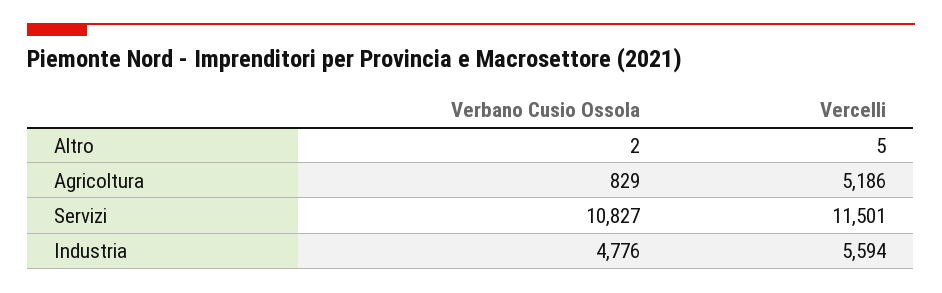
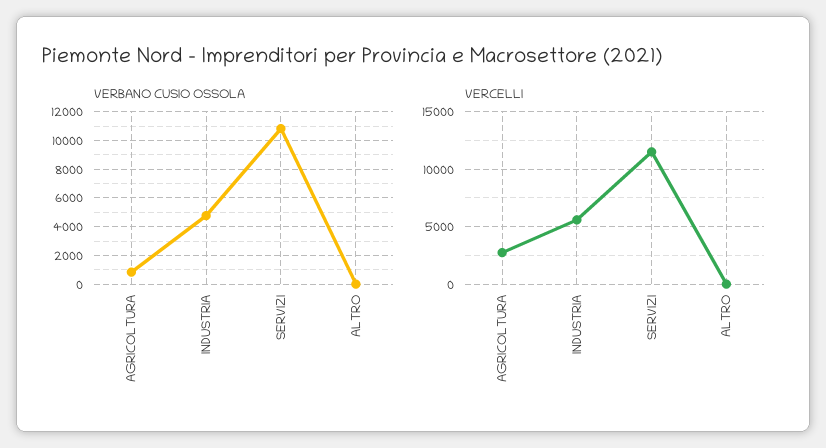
  {
    "Verbano Cusio Ossola": {
      "Altro": 2,
      "Agricoltura": 829,
      "Servizi": 10827,
      "Industria": 4776
    },
    "Vercelli": {
      "Altro": 5,
-     "Agricoltura": 5186,
+     "Agricoltura": 3000,
      "Servizi": 11501,
      "Industria": 5594
    }
  }

